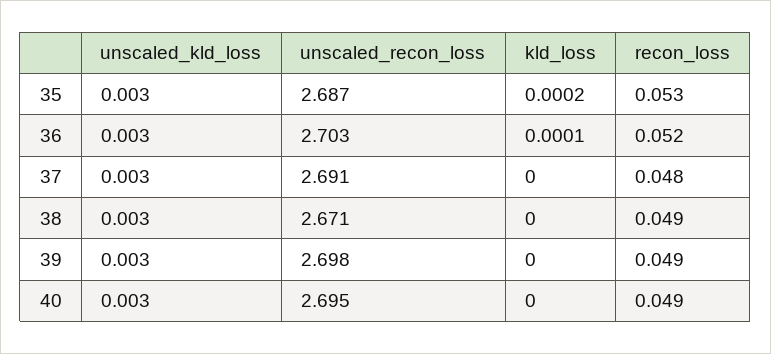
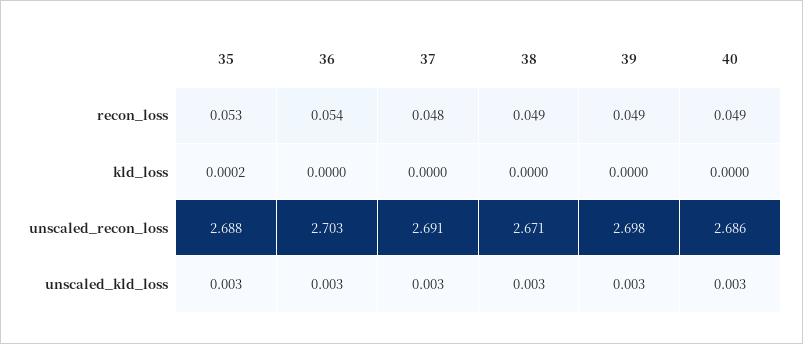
  {
    "unscaled_kld_loss": {
      "35": 0.003,
      "36": 0.003,
      "37": 0.003,
      "38": 0.003,
      "39": 0.003,
      "40": 0.003
    },
    "unscaled_recon_loss": {
-     "35": 2.687,
+     "35": 2.688,
      "36": 2.703,
      "37": 2.691,
      "38": 2.671,
      "39": 2.698,
-     "40": 2.695
+     "40": 2.686
    },
    "kld_loss": {
      "35": 0.0002,
-     "36": 0.0001,
+     "36": 0,
      "37": 0,
      "38": 0,
      "39": 0,
      "40": 0
    },
    "recon_loss": {
      "35": 0.053,
-     "36": 0.052,
+     "36": 0.054,
      "37": 0.048,
      "38": 0.049,
      "39": 0.049,
      "40": 0.049
    }
  }

